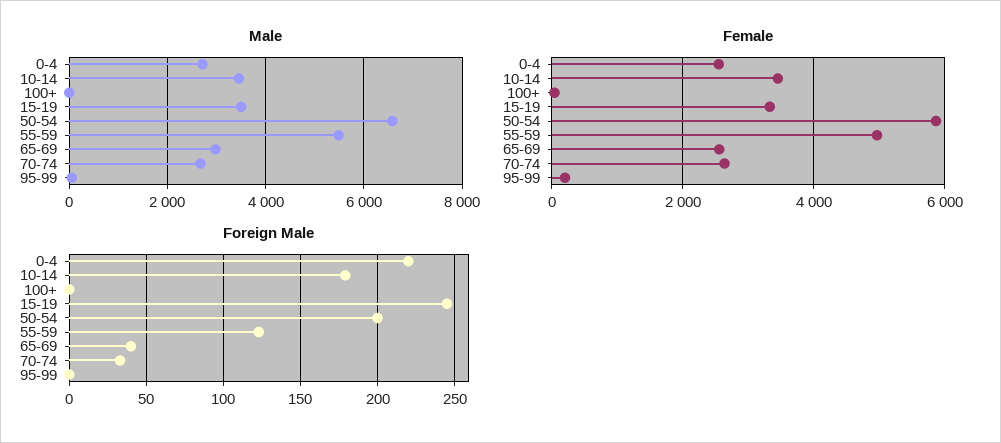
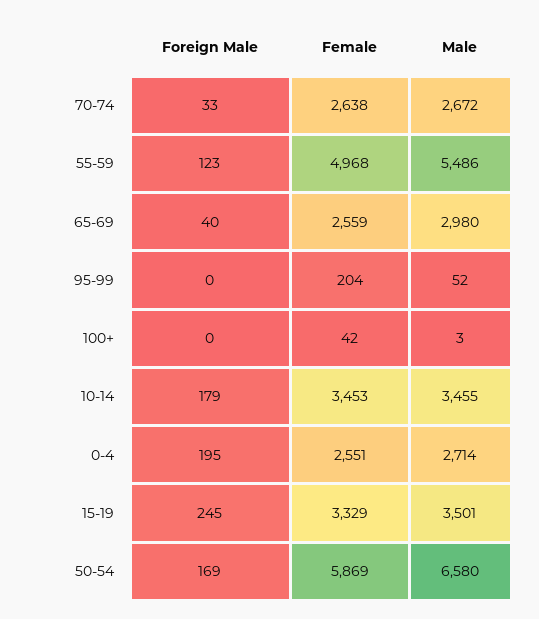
  {
    "Male": {
      "0-4": 2714,
      "10-14": 3455,
      "100+": 3,
      "15-19": 3501,
      "50-54": 6580,
      "55-59": 5486,
      "65-69": 2980,
      "70-74": 2672,
      "95-99": 52
    },
    "Female": {
      "0-4": 2551,
      "10-14": 3453,
      "100+": 42,
      "15-19": 3329,
      "50-54": 5869,
      "55-59": 4968,
      "65-69": 2559,
      "70-74": 2638,
      "95-99": 204
    },
    "Foreign Male": {
-     "0-4": 220,
+     "0-4": 195,
      "10-14": 179,
      "100+": 0,
      "15-19": 245,
-     "50-54": 200,
+     "50-54": 169,
      "55-59": 123,
      "65-69": 40,
      "70-74": 33,
      "95-99": 0
    }
  }

